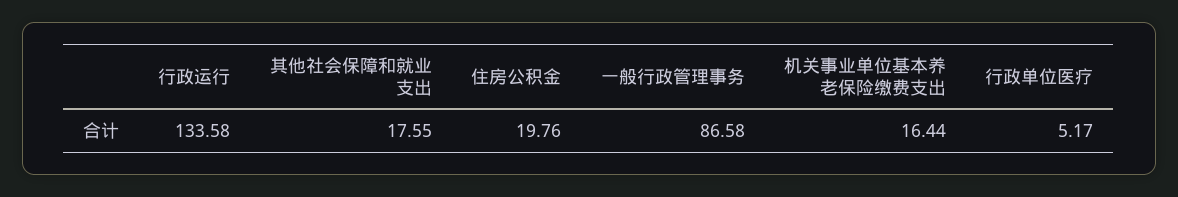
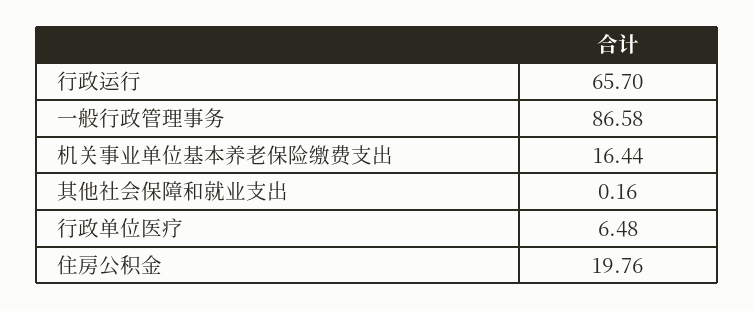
  {
-   "行政运行": 133.58,
+   "行政运行": 65.7,
-   "其他社会保障和就业支出": 17.55,
+   "其他社会保障和就业支出": 0.16,
    "住房公积金": 19.76,
    "一般行政管理事务": 86.58,
    "机关事业单位基本养老保险缴费支出": 16.44,
-   "行政单位医疗": 5.17
+   "行政单位医疗": 6.48
  }

